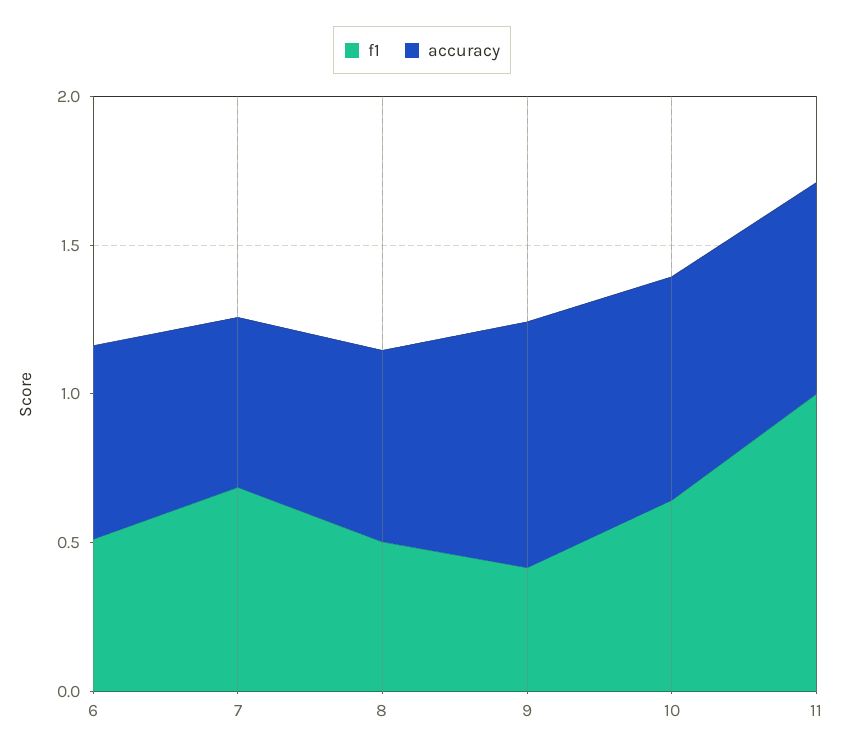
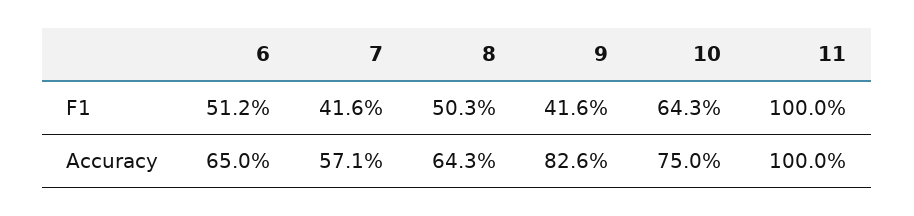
  {
    "f1": {
      "6": 0.512,
-     "7": 0.7,
+     "7": 0.416,
      "8": 0.503,
      "9": 0.416,
      "10": 0.643,
      "11": 1
    },
    "accuracy": {
      "6": 0.65,
      "7": 0.571,
      "8": 0.643,
      "9": 0.826,
      "10": 0.75,
-     "11": 0.7
+     "11": 1
    }
  }

